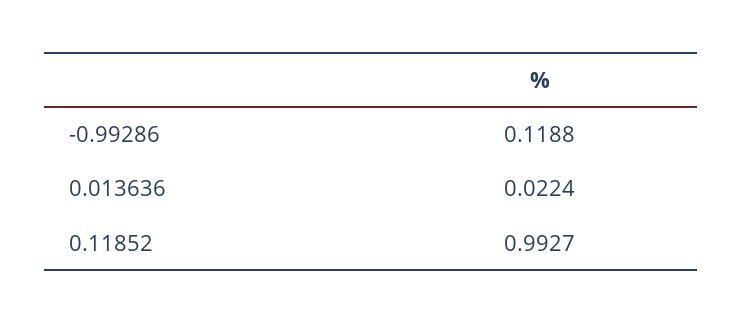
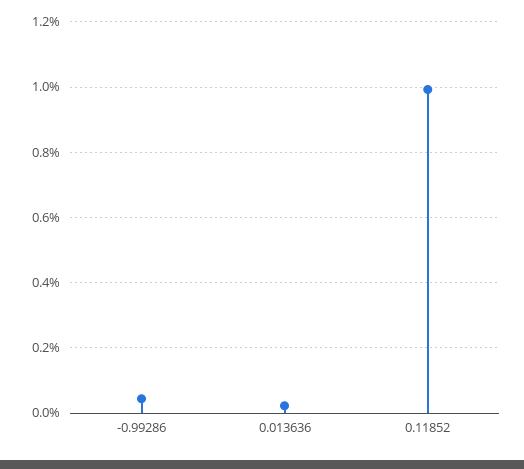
  {
-   "-0.99286": 0.1188,
+   "-0.99286": 0.04,
    "0.013636": 0.0224,
    "0.11852": 0.9927
  }

